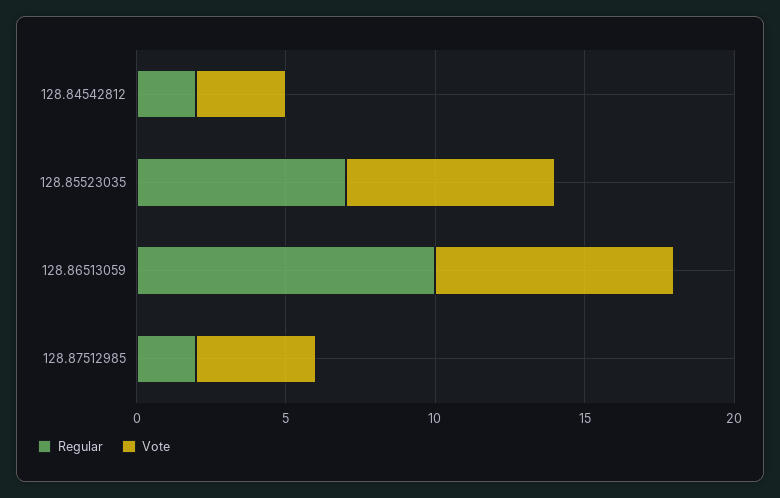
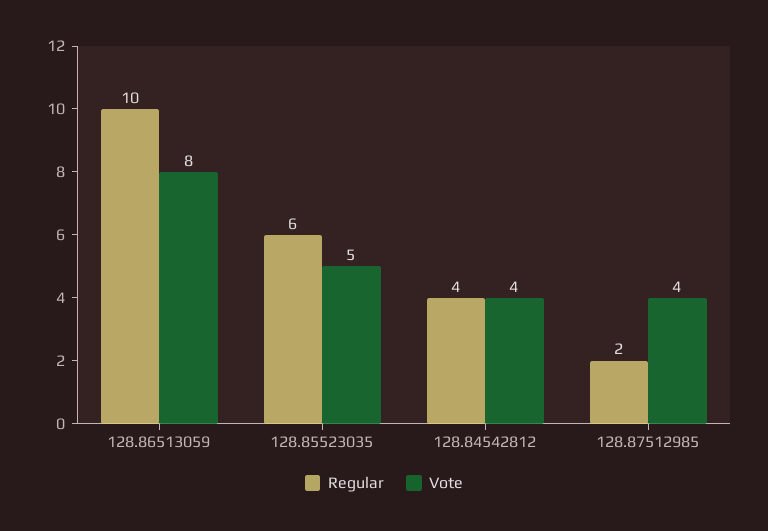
  {
    "Regular": {
-     "128.84542812": 2,
+     "128.84542812": 4,
-     "128.85523035": 7,
+     "128.85523035": 6,
      "128.86513059": 10,
      "128.87512985": 2
    },
    "Vote": {
-     "128.84542812": 3,
+     "128.84542812": 4,
-     "128.85523035": 7,
+     "128.85523035": 5,
      "128.86513059": 8,
      "128.87512985": 4
    }
  }

